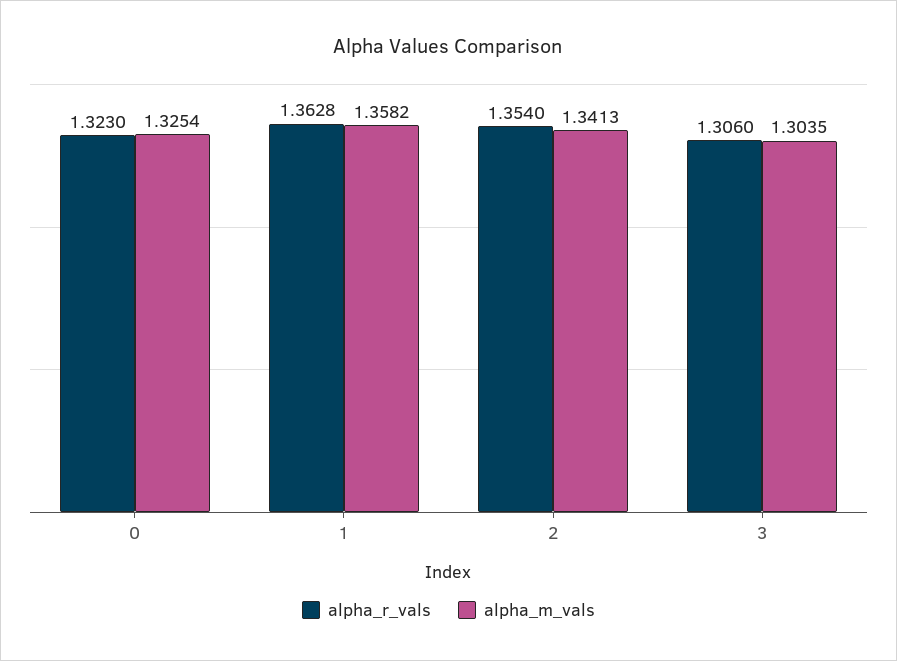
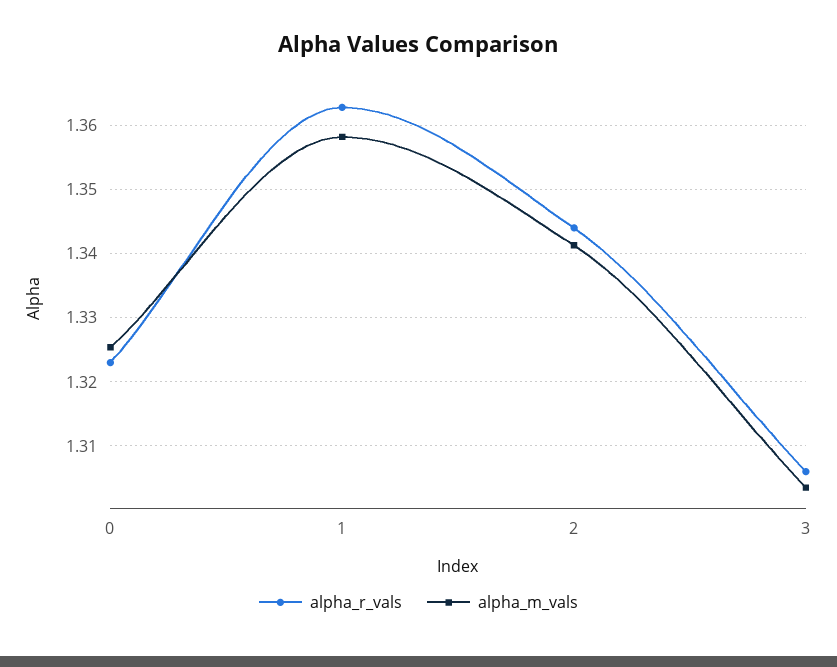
  {
    "alpha_r_vals": {
      "0": 1.323,
      "1": 1.3628,
-     "2": 1.354,
+     "2": 1.344,
      "3": 1.306
    },
    "alpha_m_vals": {
      "0": 1.3254,
      "1": 1.3582,
      "2": 1.3413,
      "3": 1.3035
    }
  }

